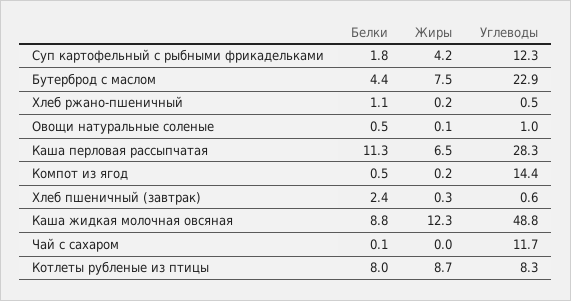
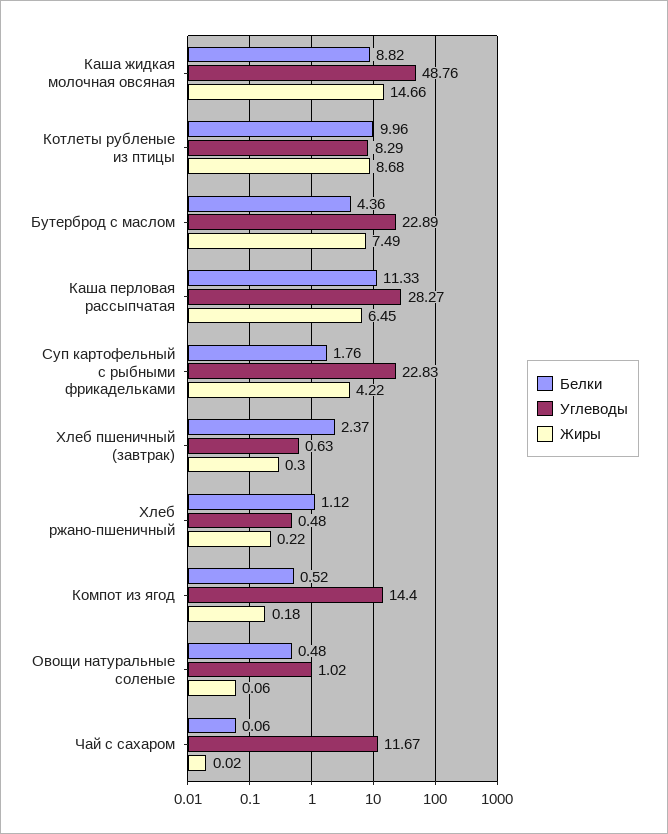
  {
    "Белки": {
      "Суп картофельный с рыбными фрикадельками": 1.76,
      "Бутерброд с маслом": 4.36,
      "Хлеб ржано-пшеничный": 1.12,
      "Овощи натуральные соленые": 0.48,
      "Каша перловая рассыпчатая": 11.33,
      "Компот из ягод": 0.52,
      "Хлеб пшеничный (завтрак)": 2.37,
      "Каша жидкая молочная овсяная": 8.82,
      "Чай с сахаром": 0.06,
-     "Котлеты рубленые из птицы": 8
+     "Котлеты рубленые из птицы": 9.96
    },
    "Жиры": {
      "Суп картофельный с рыбными фрикадельками": 4.22,
      "Бутерброд с маслом": 7.49,
      "Хлеб ржано-пшеничный": 0.22,
      "Овощи натуральные соленые": 0.06,
      "Каша перловая рассыпчатая": 6.45,
      "Компот из ягод": 0.18,
      "Хлеб пшеничный (завтрак)": 0.3,
-     "Каша жидкая молочная овсяная": 12.3,
+     "Каша жидкая молочная овсяная": 14.66,
      "Чай с сахаром": 0.02,
      "Котлеты рубленые из птицы": 8.68
    },
    "Углеводы": {
-     "Суп картофельный с рыбными фрикадельками": 12.3,
+     "Суп картофельный с рыбными фрикадельками": 22.83,
      "Бутерброд с маслом": 22.89,
      "Хлеб ржано-пшеничный": 0.48,
      "Овощи натуральные соленые": 1.02,
      "Каша перловая рассыпчатая": 28.27,
      "Компот из ягод": 14.4,
      "Хлеб пшеничный (завтрак)": 0.63,
      "Каша жидкая молочная овсяная": 48.76,
      "Чай с сахаром": 11.67,
      "Котлеты рубленые из птицы": 8.29
    }
  }

